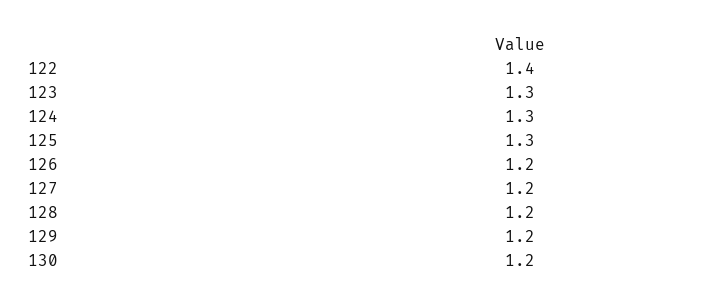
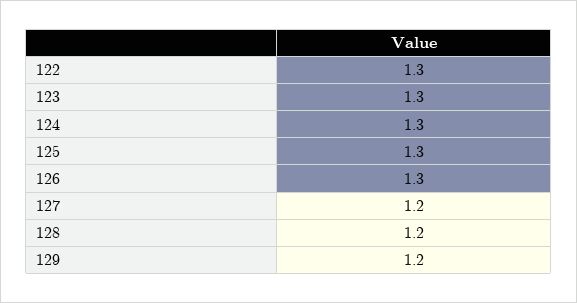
  {
-   "122": 1.4,
+   "122": 1.3,
    "123": 1.3,
    "124": 1.3,
    "125": 1.3,
-   "126": 1.2,
+   "126": 1.3,
    "127": 1.2,
    "128": 1.2,
-   "129": 1.2,
+   "129": 1.2
-   "130": 1.2
  }

